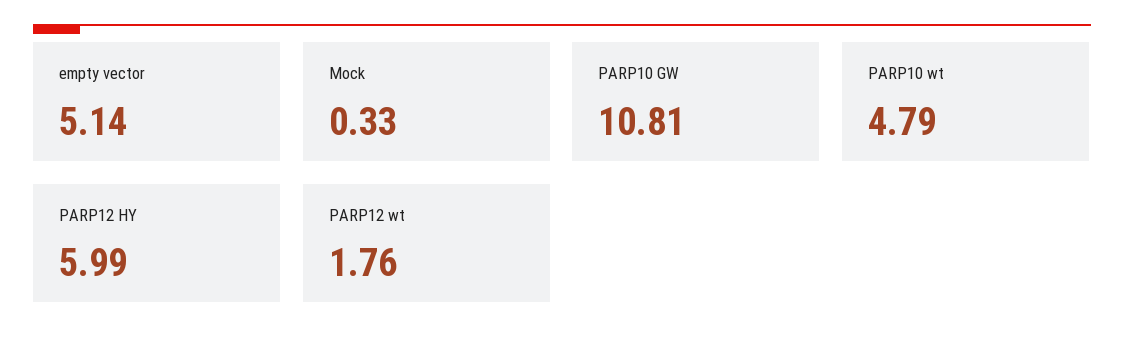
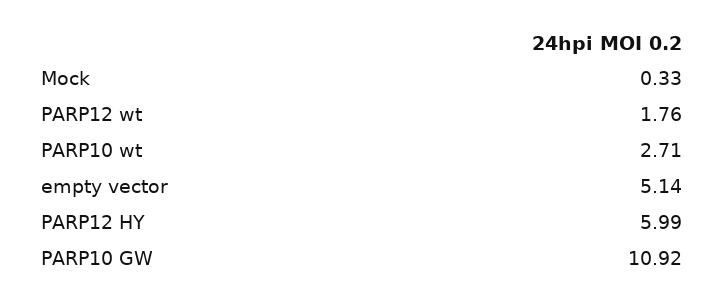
  {
    "empty vector": 5.14,
    "Mock": 0.33,
-   "PARP10 GW": 10.81,
+   "PARP10 GW": 10.92,
-   "PARP10 wt": 4.79,
+   "PARP10 wt": 2.71,
    "PARP12 HY": 5.99,
    "PARP12 wt": 1.76
  }

